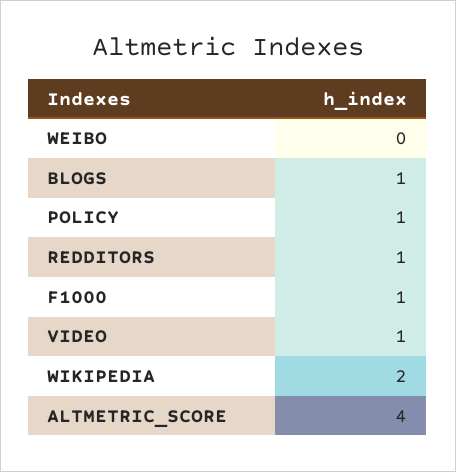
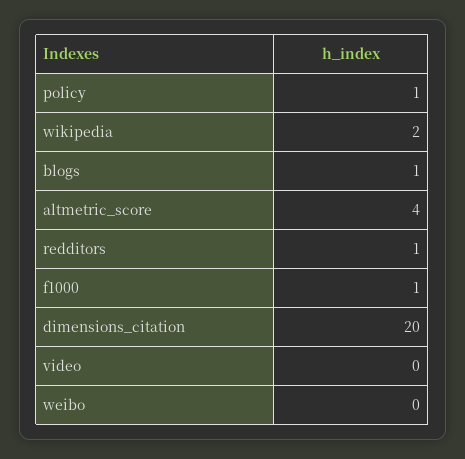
  {
    "WEIBO": 0,
    "BLOGS": 1,
    "POLICY": 1,
    "REDDITORS": 1,
    "F1000": 1,
-   "VIDEO": 1,
+   "VIDEO": 0,
    "WIKIPEDIA": 2,
-   "ALTMETRIC_SCORE": 4
+   "ALTMETRIC_SCORE": 4,
+   "dimensions_citation": 20
  }

